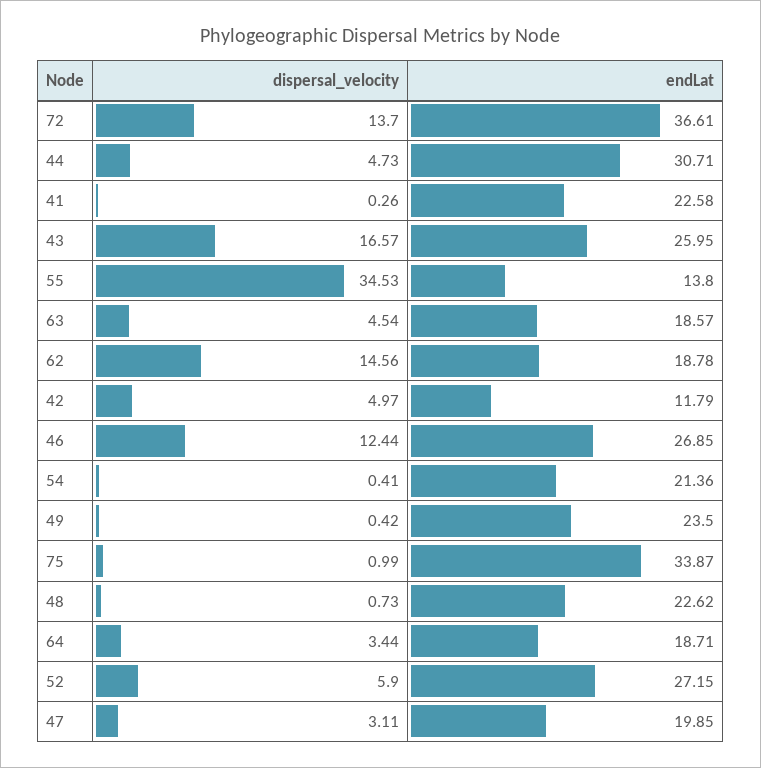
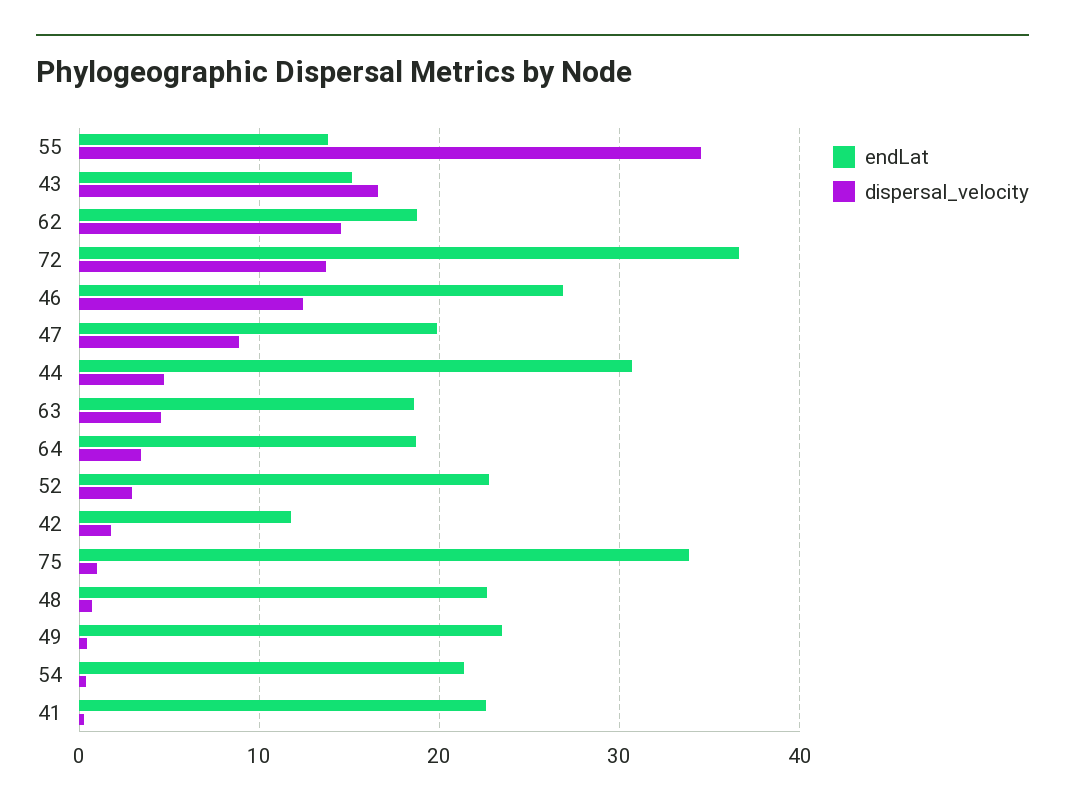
  {
    "dispersal_velocity": {
      "72": 13.7,
      "44": 4.73,
      "41": 0.26,
      "43": 16.57,
      "55": 34.53,
      "63": 4.54,
      "62": 14.56,
-     "42": 4.97,
+     "42": 2,
      "46": 12.44,
      "54": 0.41,
      "49": 0.42,
      "75": 0.99,
      "48": 0.73,
      "64": 3.44,
-     "52": 5.9,
+     "52": 3,
-     "47": 3.11
+     "47": 9
    },
    "endLat": {
      "72": 36.61,
      "44": 30.71,
      "41": 22.58,
-     "43": 25.95,
+     "43": 15,
      "55": 13.8,
      "63": 18.57,
      "62": 18.78,
      "42": 11.79,
      "46": 26.85,
      "54": 21.36,
      "49": 23.5,
      "75": 33.87,
      "48": 22.62,
      "64": 18.71,
-     "52": 27.15,
+     "52": 23,
      "47": 19.85
    }
  }

